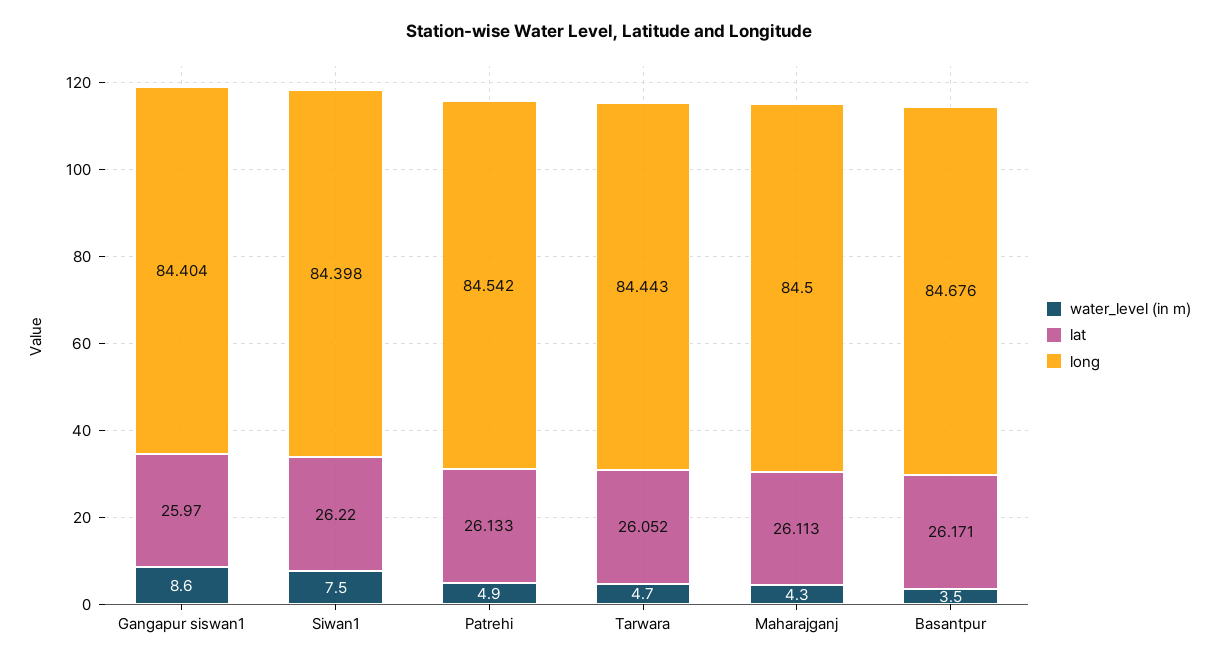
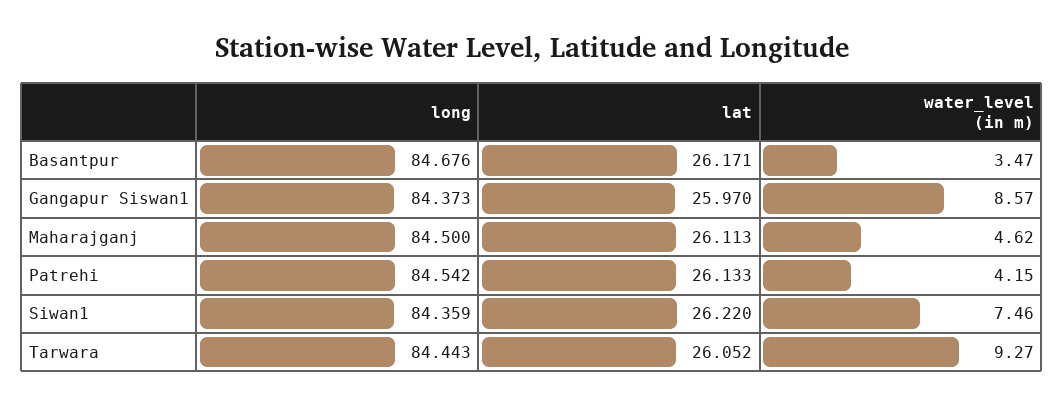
  {
    "water_level (in m)": {
      "Gangapur siswan1": 8.57,
      "Siwan1": 7.46,
-     "Patrehi": 4.9,
+     "Patrehi": 4.15,
-     "Tarwara": 4.7,
+     "Tarwara": 9.27,
-     "Maharajganj": 4.3,
+     "Maharajganj": 4.62,
      "Basantpur": 3.47
    },
    "lat": {
      "Gangapur siswan1": 25.97,
      "Siwan1": 26.22,
      "Patrehi": 26.133,
      "Tarwara": 26.052,
      "Maharajganj": 26.113,
      "Basantpur": 26.171
    },
    "long": {
-     "Gangapur siswan1": 84.404,
+     "Gangapur siswan1": 84.373,
-     "Siwan1": 84.398,
+     "Siwan1": 84.359,
      "Patrehi": 84.542,
      "Tarwara": 84.443,
      "Maharajganj": 84.5,
      "Basantpur": 84.676
    }
  }

